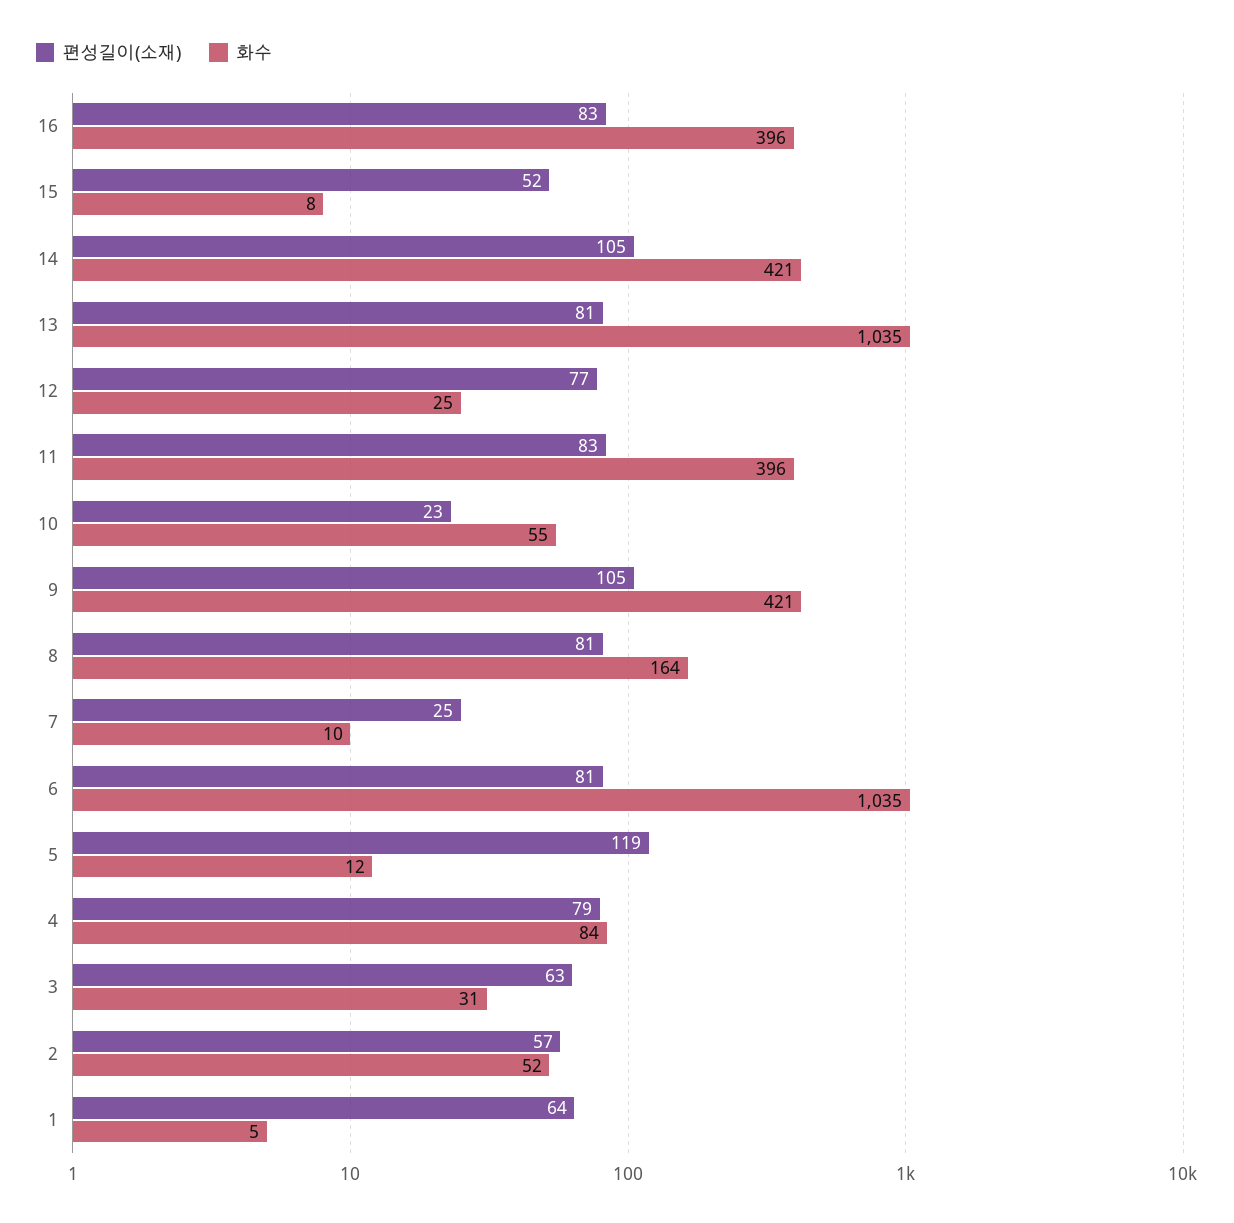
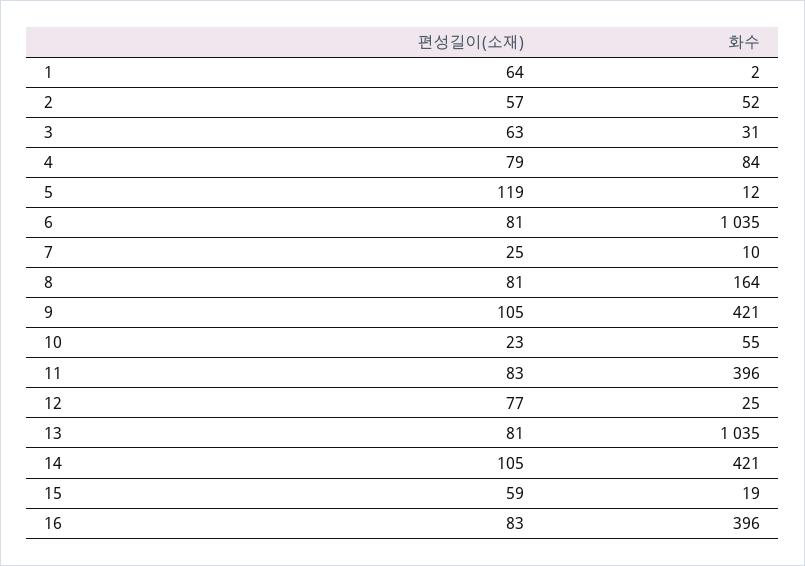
  {
    "편성길이(소재)": {
      "16": 83,
-     "15": 52,
+     "15": 59,
      "14": 105,
      "13": 81,
      "12": 77,
      "11": 83,
      "10": 23,
      "9": 105,
      "8": 81,
      "7": 25,
      "6": 81,
      "5": 119,
      "4": 79,
      "3": 63,
      "2": 57,
      "1": 64
    },
    "화수": {
      "16": 396,
-     "15": 8,
+     "15": 19,
      "14": 421,
      "13": 1035,
      "12": 25,
      "11": 396,
      "10": 55,
      "9": 421,
      "8": 164,
      "7": 10,
      "6": 1035,
      "5": 12,
      "4": 84,
      "3": 31,
      "2": 52,
-     "1": 5
+     "1": 2
    }
  }

